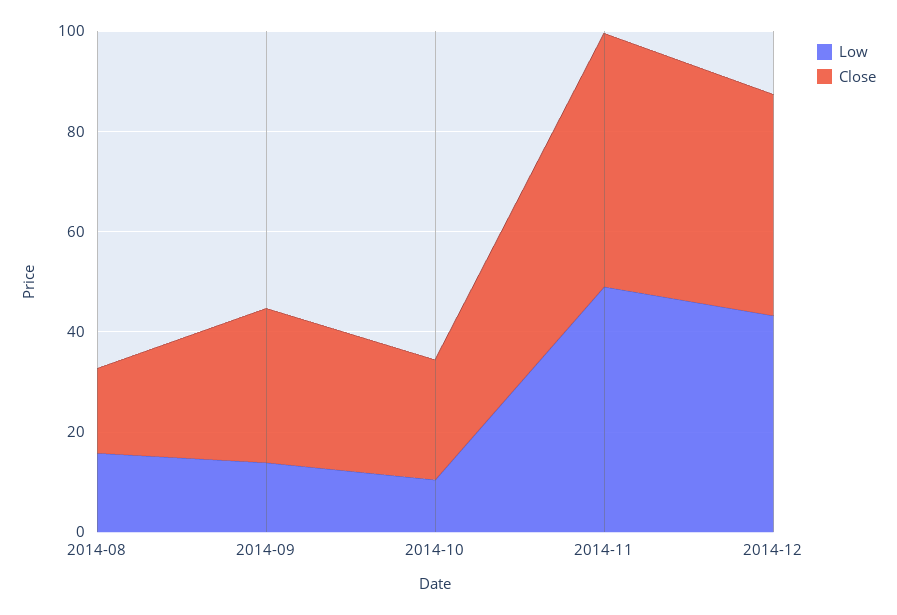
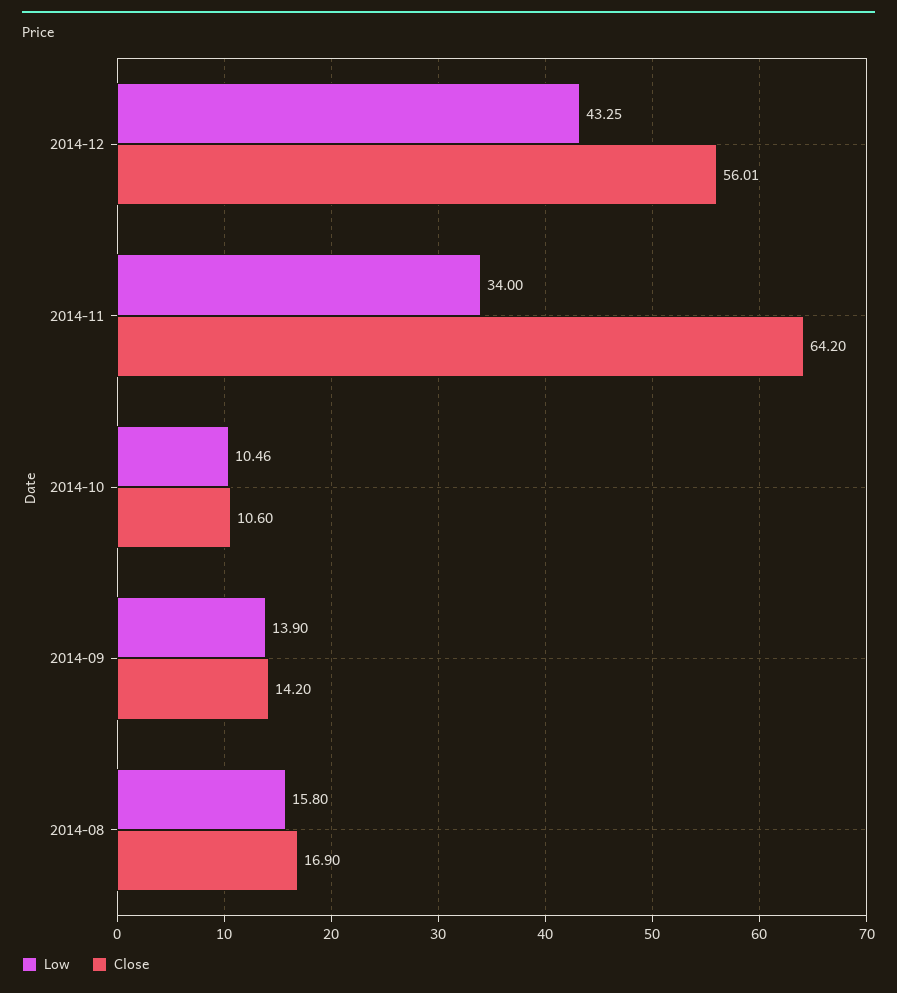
  {
    "Low": {
      "2014-08": 15.8,
      "2014-09": 13.9,
      "2014-10": 10.46,
-     "2014-11": 50,
+     "2014-11": 34,
      "2014-12": 43.25
    },
    "Close": {
      "2014-08": 16.9,
-     "2014-09": 30,
+     "2014-09": 14.2,
-     "2014-10": 25,
+     "2014-10": 10.6,
-     "2014-11": 50,
+     "2014-11": 64.2,
-     "2014-12": 45
+     "2014-12": 56.01
    }
  }

